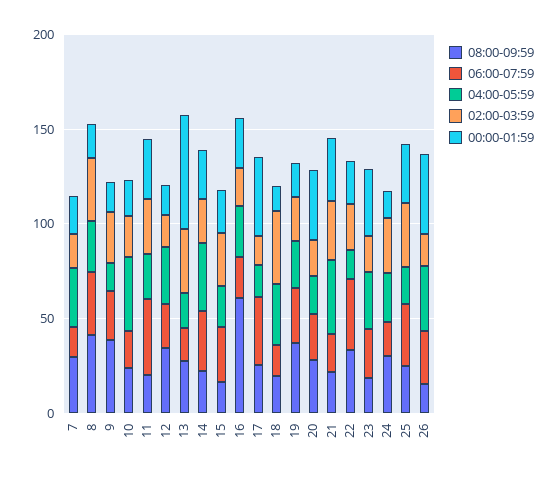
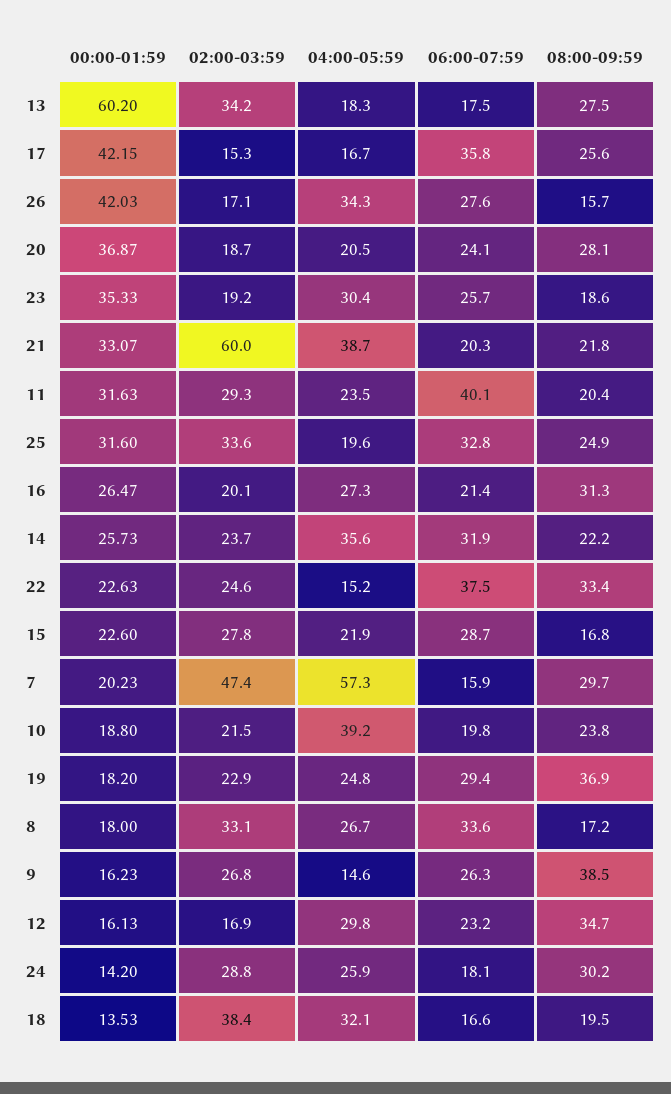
  {
    "08:00-09:59": {
      "7": 29.7,
-     "8": 40,
+     "8": 17.2,
      "9": 38.5,
      "10": 23.8,
      "11": 20.4,
      "12": 34.7,
      "13": 27.5,
      "14": 22.2,
      "15": 16.8,
-     "16": 60,
+     "16": 31.3,
      "17": 25.6,
      "18": 19.5,
      "19": 36.9,
      "20": 28.1,
      "21": 21.8,
      "22": 33.4,
      "23": 18.6,
      "24": 30.2,
      "25": 24.9,
      "26": 15.7
    },
    "06:00-07:59": {
      "7": 15.9,
      "8": 33.6,
      "9": 26.3,
      "10": 19.8,
      "11": 40.1,
      "12": 23.2,
      "13": 17.5,
      "14": 31.9,
      "15": 28.7,
      "16": 21.4,
      "17": 35.8,
      "18": 16.6,
      "19": 29.4,
      "20": 24.1,
      "21": 20.3,
      "22": 37.5,
      "23": 25.7,
      "24": 18.1,
      "25": 32.8,
      "26": 27.6
    },
    "04:00-05:59": {
-     "7": 30,
+     "7": 57.3,
      "8": 26.7,
      "9": 14.6,
      "10": 39.2,
      "11": 23.5,
      "12": 29.8,
      "13": 18.3,
      "14": 35.6,
      "15": 21.9,
      "16": 27.3,
      "17": 16.7,
      "18": 32.1,
      "19": 24.8,
      "20": 20.5,
      "21": 38.7,
      "22": 15.2,
      "23": 30.4,
      "24": 25.9,
      "25": 19.6,
      "26": 34.3
    },
    "02:00-03:59": {
-     "7": 20,
+     "7": 47.4,
      "8": 33.1,
      "9": 26.8,
      "10": 21.5,
      "11": 29.3,
      "12": 16.9,
      "13": 34.2,
      "14": 23.7,
      "15": 27.8,
      "16": 20.1,
      "17": 15.3,
      "18": 38.4,
      "19": 22.9,
      "20": 18.7,
-     "21": 30,
+     "21": 60,
      "22": 24.6,
      "23": 19.2,
      "24": 28.8,
      "25": 33.6,
      "26": 17.1
    },
    "00:00-01:59": {
      "7": 20.23,
      "8": 18,
      "9": 16.23,
      "10": 18.8,
      "11": 31.63,
      "12": 16.13,
      "13": 60.2,
      "14": 25.73,
      "15": 22.6,
      "16": 26.47,
      "17": 42.15,
      "18": 13.53,
      "19": 18.2,
      "20": 36.87,
      "21": 33.07,
      "22": 22.63,
      "23": 35.33,
      "24": 14.2,
      "25": 31.6,
      "26": 42.03
    }
  }

